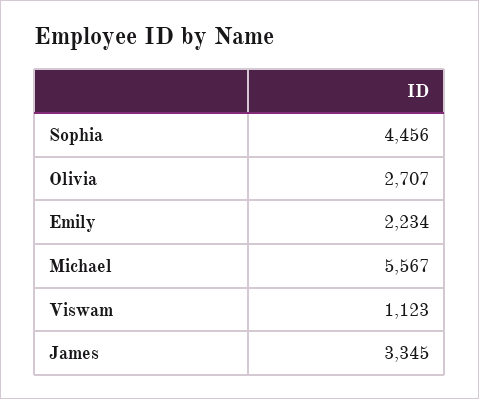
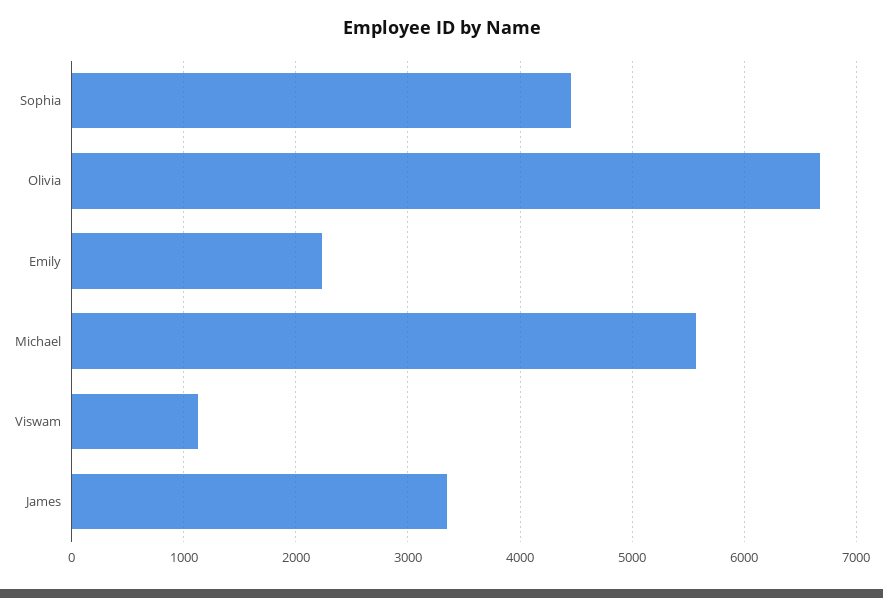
  {
    "Sophia": 4456,
-   "Olivia": 2707,
+   "Olivia": 6700,
    "Emily": 2234,
    "Michael": 5567,
    "Viswam": 1123,
    "James": 3345
  }

